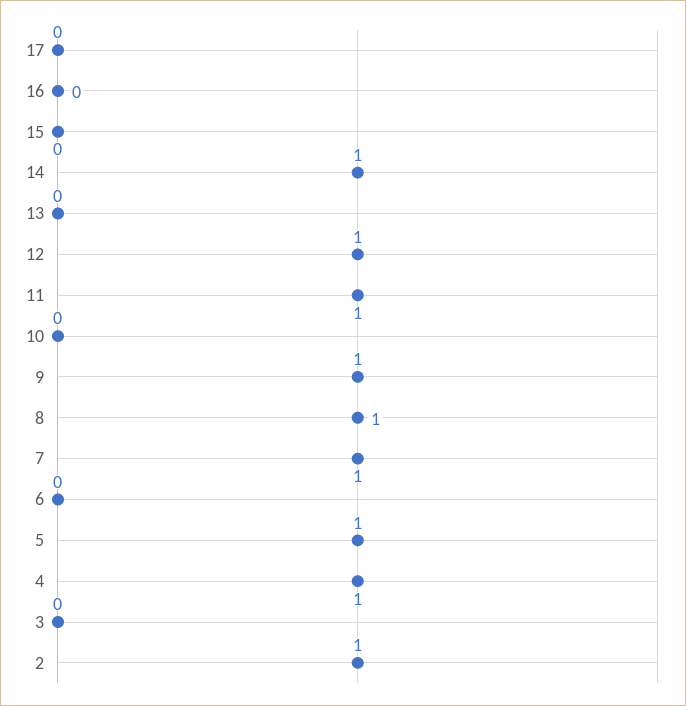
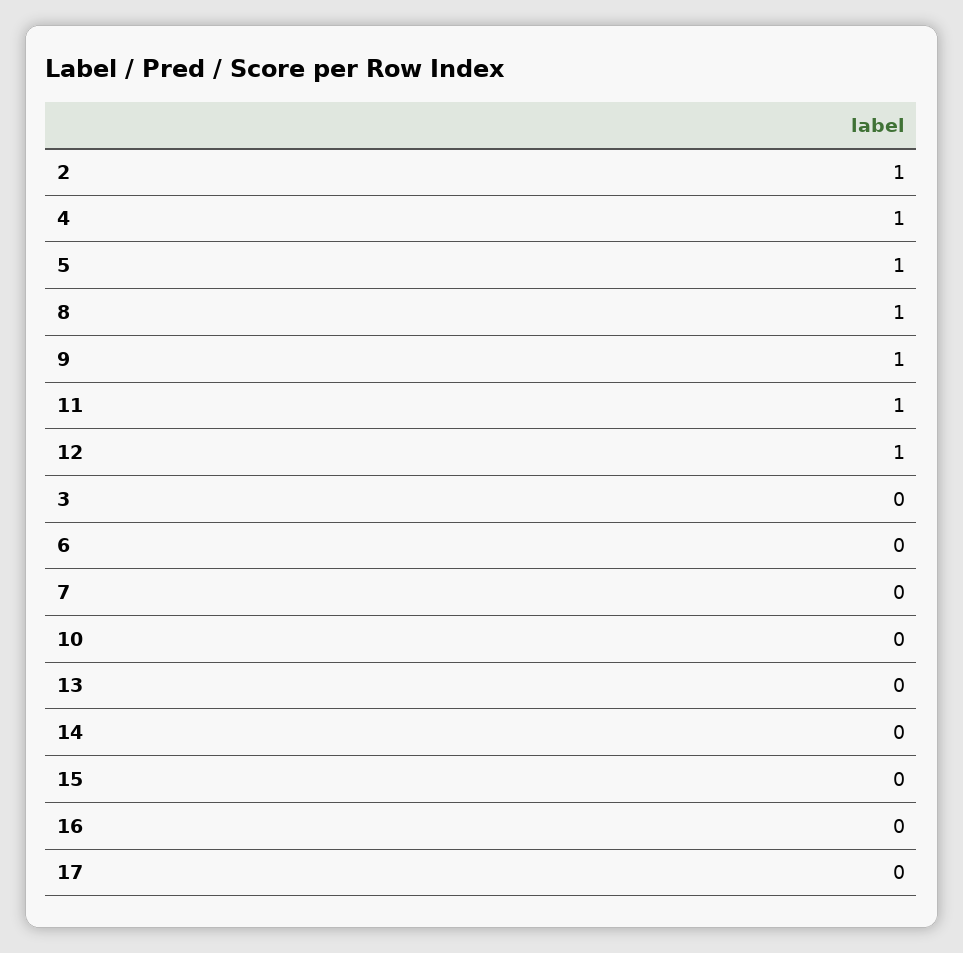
  {
    "17": 0,
    "16": 0,
    "15": 0,
-   "14": 1,
+   "14": 0,
    "13": 0,
    "12": 1,
    "11": 1,
    "10": 0,
    "9": 1,
    "8": 1,
-   "7": 1,
+   "7": 0,
    "6": 0,
    "5": 1,
    "4": 1,
    "3": 0,
    "2": 1
  }

